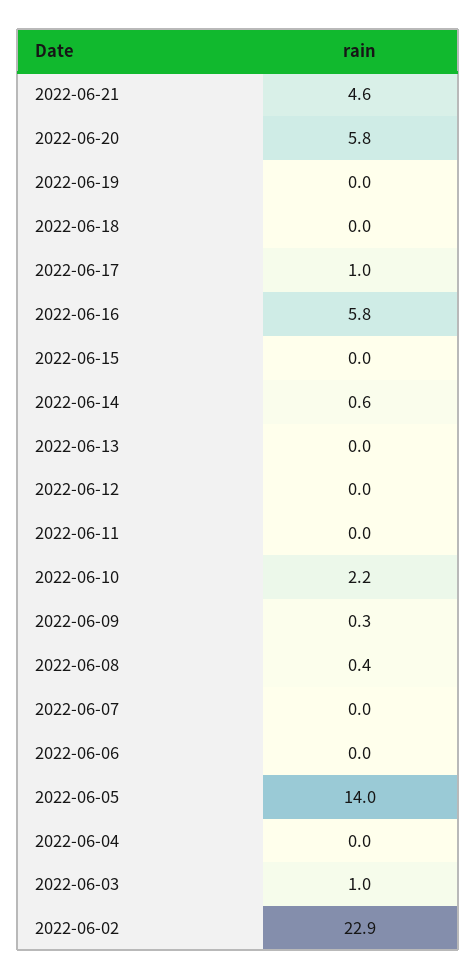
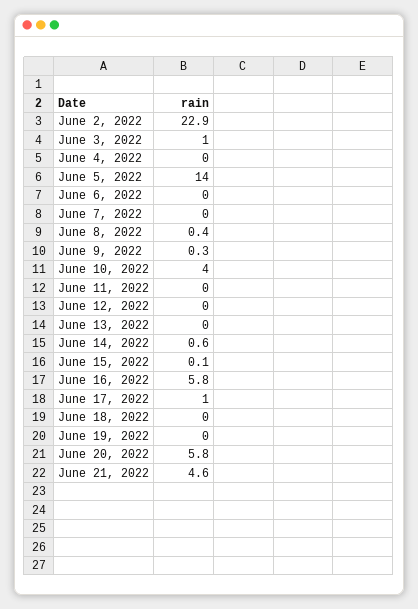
  {
    "2022-06-21": 4.6,
    "2022-06-20": 5.8,
    "2022-06-19": 0,
    "2022-06-18": 0,
    "2022-06-17": 1,
    "2022-06-16": 5.8,
-   "2022-06-15": 0,
+   "2022-06-15": 0.1,
    "2022-06-14": 0.6,
    "2022-06-13": 0,
    "2022-06-12": 0,
    "2022-06-11": 0,
-   "2022-06-10": 2.2,
+   "2022-06-10": 4,
    "2022-06-09": 0.3,
    "2022-06-08": 0.4,
    "2022-06-07": 0,
    "2022-06-06": 0,
    "2022-06-05": 14,
    "2022-06-04": 0,
    "2022-06-03": 1,
    "2022-06-02": 22.9
  }

